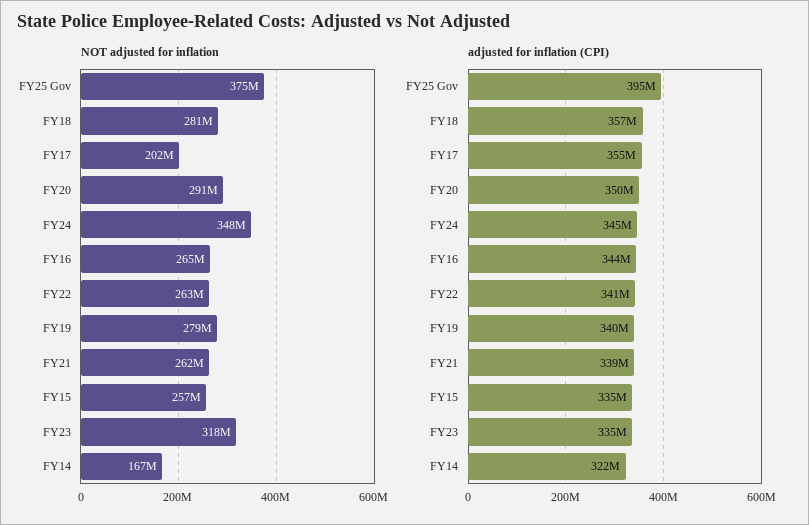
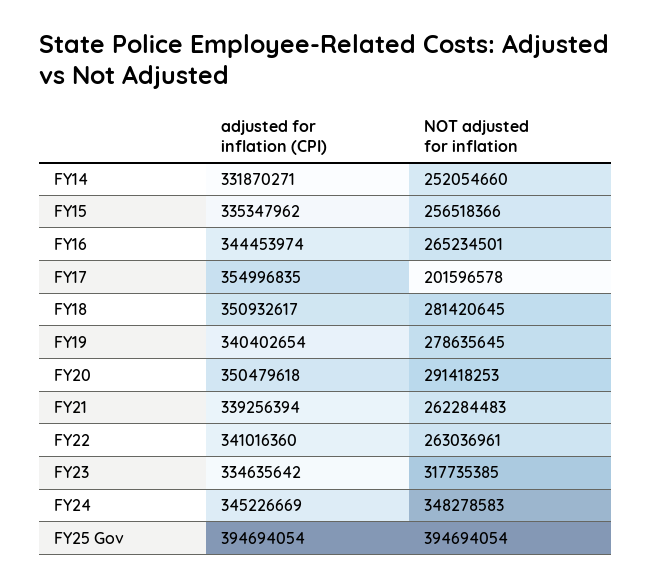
  {
    "NOT adjusted for inflation": {
-     "FY25 Gov": 375000000,
+     "FY25 Gov": 394694054,
      "FY18": 281420645,
      "FY17": 201596578,
      "FY20": 291418253,
      "FY24": 348278583,
      "FY16": 265234501,
      "FY22": 263036961,
      "FY19": 278635645,
      "FY21": 262284483,
      "FY15": 256518366,
      "FY23": 317735385,
-     "FY14": 167000000
+     "FY14": 252054660
    },
    "adjusted for inflation (CPI)": {
      "FY25 Gov": 394694054,
-     "FY18": 357000000,
+     "FY18": 350932617,
      "FY17": 354996835,
      "FY20": 350479618,
      "FY24": 345226669,
      "FY16": 344453974,
      "FY22": 341016360,
      "FY19": 340402654,
      "FY21": 339256394,
      "FY15": 335347962,
      "FY23": 334635642,
-     "FY14": 322000000
+     "FY14": 331870271
    }
  }

